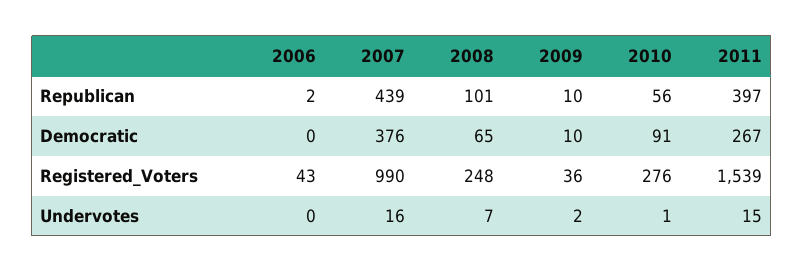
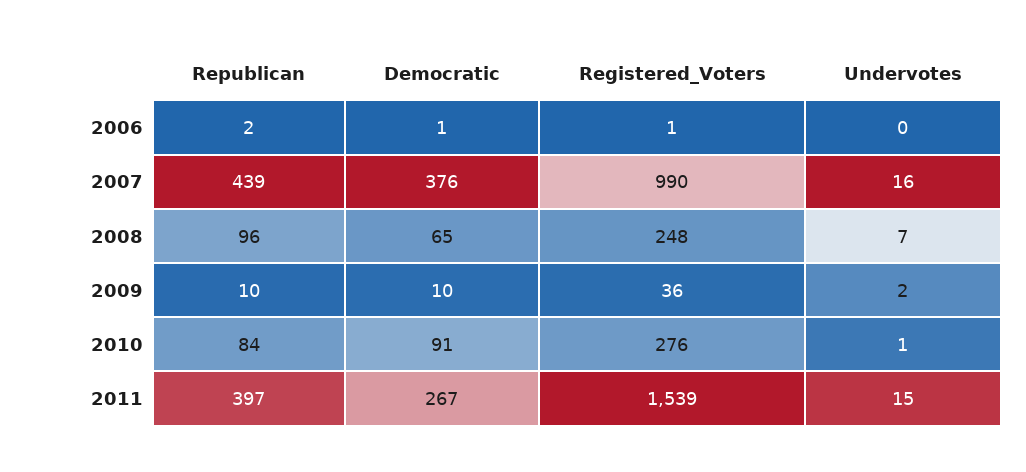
  {
    "2006": {
      "Republican": 2,
-     "Democratic": 0,
+     "Democratic": 1,
-     "Registered_Voters": 43,
+     "Registered_Voters": 1,
      "Undervotes": 0
    },
    "2007": {
      "Republican": 439,
      "Democratic": 376,
      "Registered_Voters": 990,
      "Undervotes": 16
    },
    "2008": {
-     "Republican": 101,
+     "Republican": 96,
      "Democratic": 65,
      "Registered_Voters": 248,
      "Undervotes": 7
    },
    "2009": {
      "Republican": 10,
      "Democratic": 10,
      "Registered_Voters": 36,
      "Undervotes": 2
    },
    "2010": {
-     "Republican": 56,
+     "Republican": 84,
      "Democratic": 91,
      "Registered_Voters": 276,
      "Undervotes": 1
    },
    "2011": {
      "Republican": 397,
      "Democratic": 267,
      "Registered_Voters": 1539,
      "Undervotes": 15
    }
  }

